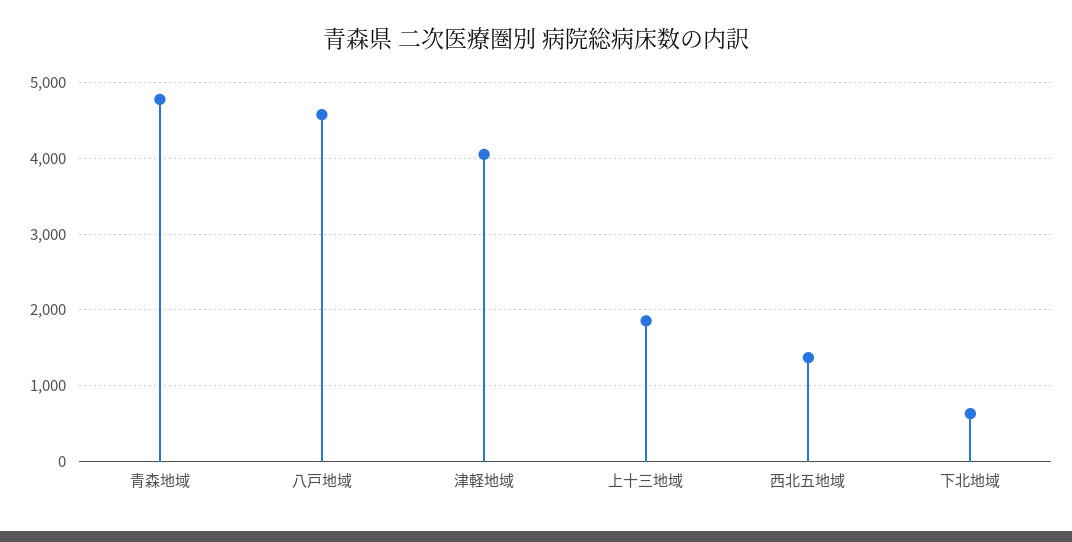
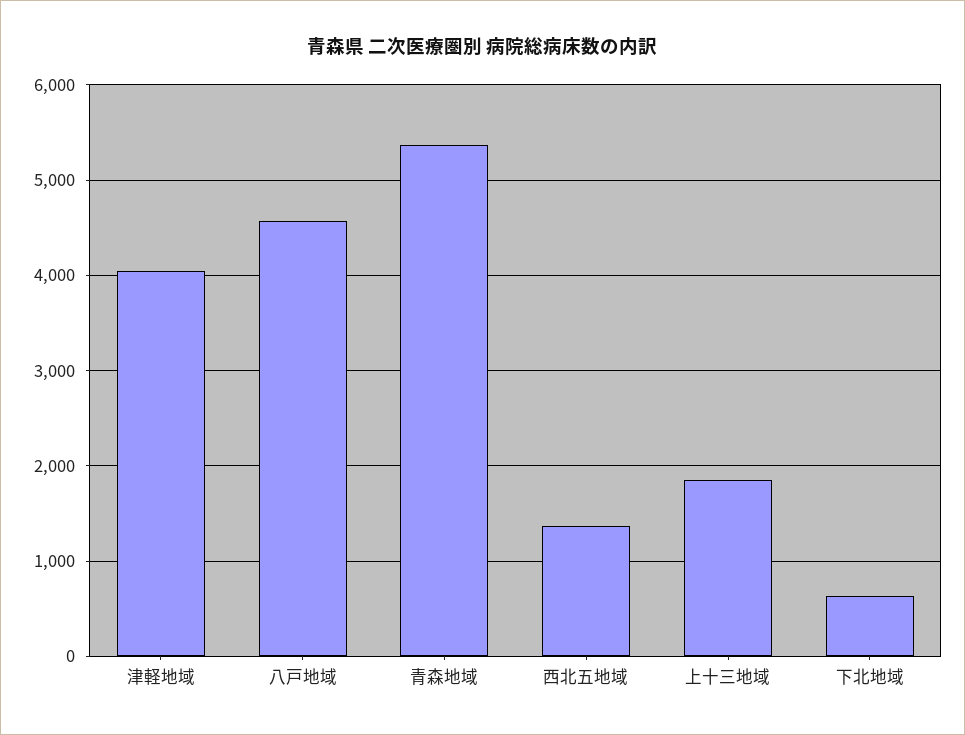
  {
-   "青森地域": 4800,
+   "青森地域": 5400,
    "八戸地域": 4600,
    "津軽地域": 4100,
    "上十三地域": 1900,
    "西北五地域": 1400,
    "下北地域": 600
  }

